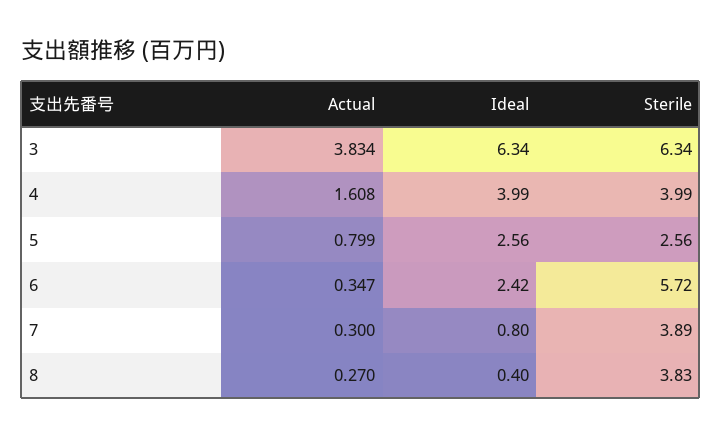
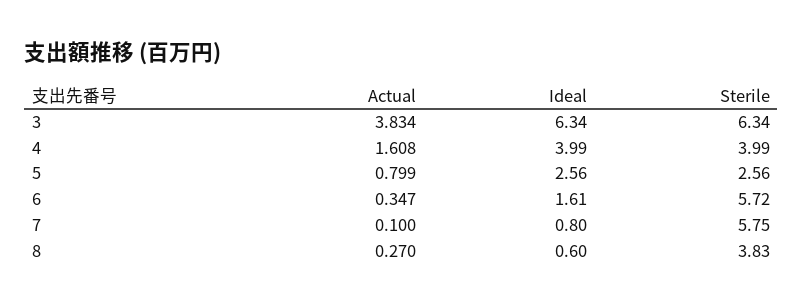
  {
    "Actual": {
      "3": 3.834,
      "4": 1.608,
      "5": 0.799,
      "6": 0.347,
-     "7": 0.3,
+     "7": 0.1,
      "8": 0.27
    },
    "Ideal": {
      "3": 6.34,
      "4": 3.99,
      "5": 2.56,
-     "6": 2.42,
+     "6": 1.61,
      "7": 0.8,
-     "8": 0.4
+     "8": 0.6
    },
    "Sterile": {
      "3": 6.34,
      "4": 3.99,
      "5": 2.56,
      "6": 5.72,
-     "7": 3.89,
+     "7": 5.75,
      "8": 3.83
    }
  }

